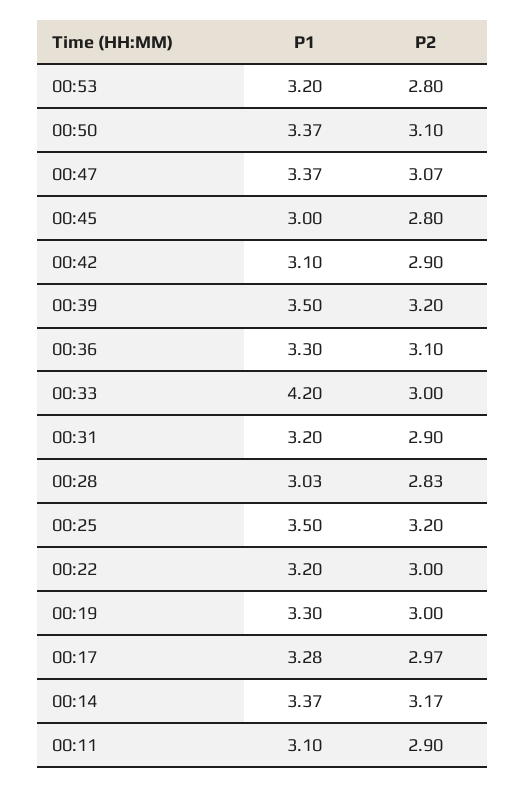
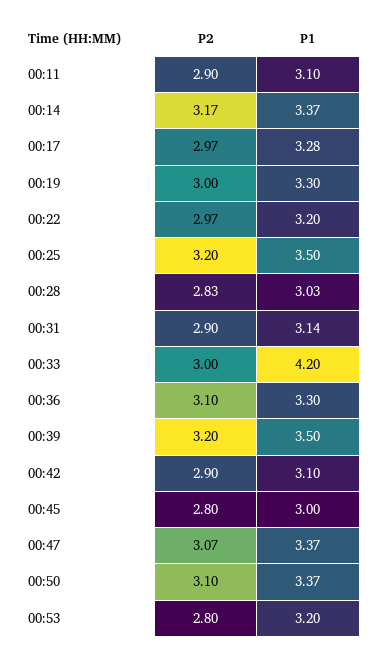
  {
    "P1": {
      "00:53": 3.2,
      "00:50": 3.37,
      "00:47": 3.37,
      "00:45": 3,
      "00:42": 3.1,
      "00:39": 3.5,
      "00:36": 3.3,
      "00:33": 4.2,
-     "00:31": 3.2,
+     "00:31": 3.14,
      "00:28": 3.03,
      "00:25": 3.5,
      "00:22": 3.2,
      "00:19": 3.3,
      "00:17": 3.28,
      "00:14": 3.37,
      "00:11": 3.1
    },
    "P2": {
      "00:53": 2.8,
      "00:50": 3.1,
      "00:47": 3.07,
      "00:45": 2.8,
      "00:42": 2.9,
      "00:39": 3.2,
      "00:36": 3.1,
      "00:33": 3,
      "00:31": 2.9,
      "00:28": 2.83,
      "00:25": 3.2,
-     "00:22": 3,
+     "00:22": 2.97,
      "00:19": 3,
      "00:17": 2.97,
      "00:14": 3.17,
      "00:11": 2.9
    }
  }

